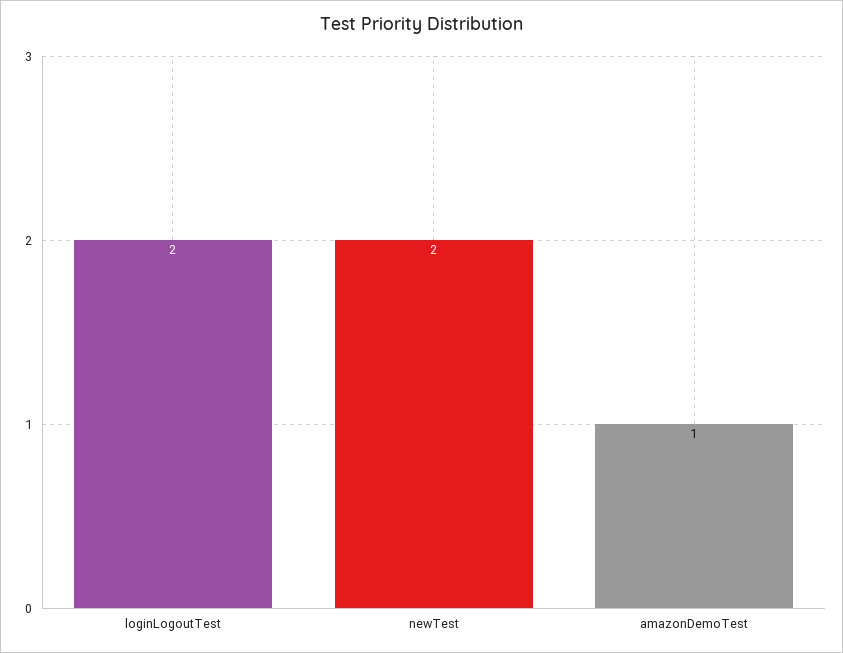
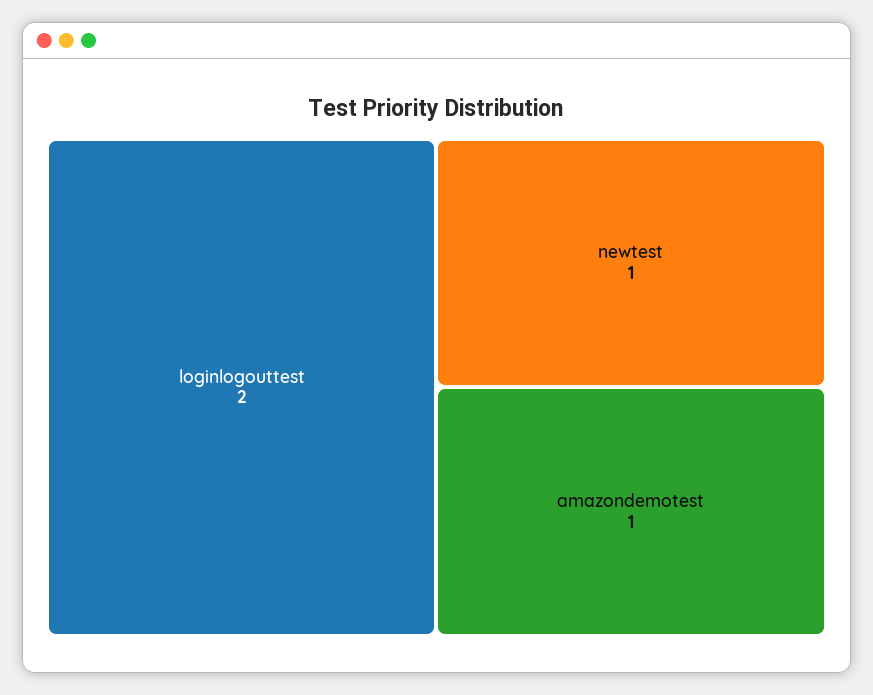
  {
    "loginLogoutTest": 2,
-   "newTest": 2,
+   "newTest": 1,
    "amazonDemoTest": 1
  }

